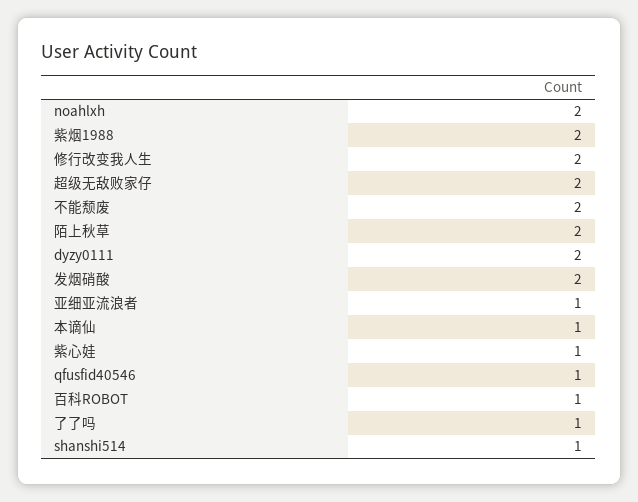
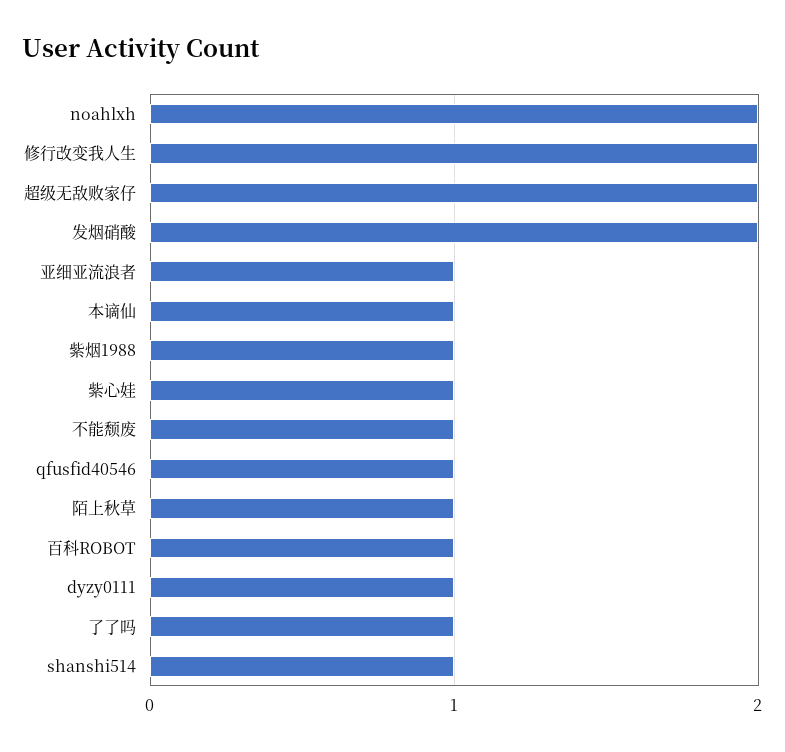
  {
    "noahlxh": 2,
-   "紫烟1988": 2,
+   "紫烟1988": 1,
    "修行改变我人生": 2,
    "超级无敌败家仔": 2,
-   "不能颓废": 2,
+   "不能颓废": 1,
-   "陌上秋草": 2,
+   "陌上秋草": 1,
-   "dyzy0111": 2,
+   "dyzy0111": 1,
    "发烟硝酸": 2,
    "亚细亚流浪者": 1,
    "本谪仙": 1,
    "紫心娃": 1,
    "qfusfid40546": 1,
    "百科ROBOT": 1,
    "了了吗": 1,
    "shanshi514": 1
  }

